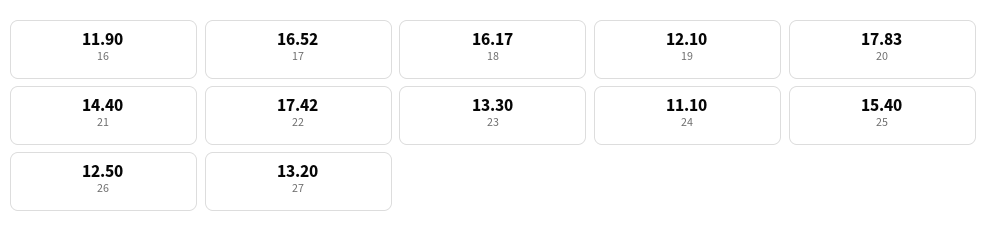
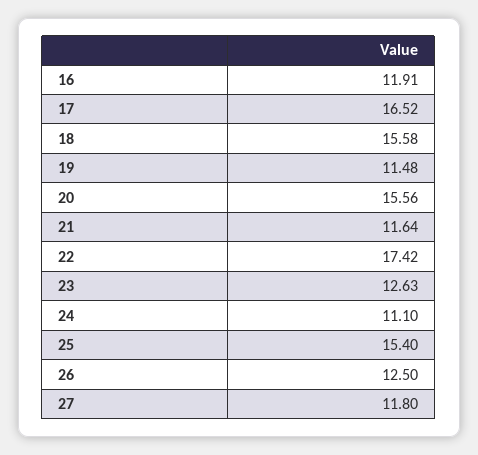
  {
-   "16": 11.9,
+   "16": 11.91,
    "17": 16.52,
-   "18": 16.17,
+   "18": 15.58,
-   "19": 12.1,
+   "19": 11.48,
-   "20": 17.83,
+   "20": 15.56,
-   "21": 14.4,
+   "21": 11.64,
    "22": 17.42,
-   "23": 13.3,
+   "23": 12.63,
    "24": 11.1,
    "25": 15.4,
    "26": 12.5,
-   "27": 13.2
+   "27": 11.8
  }

